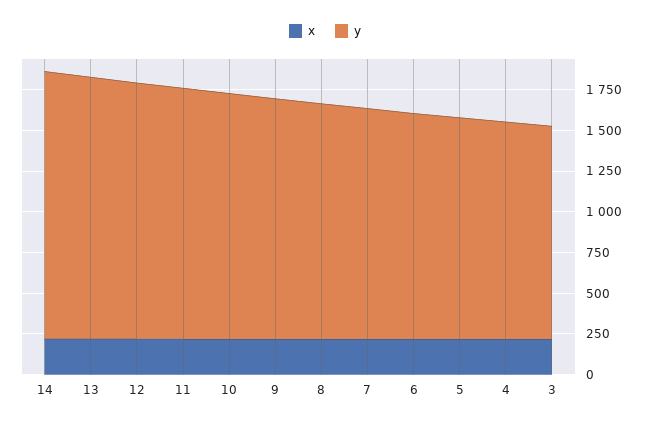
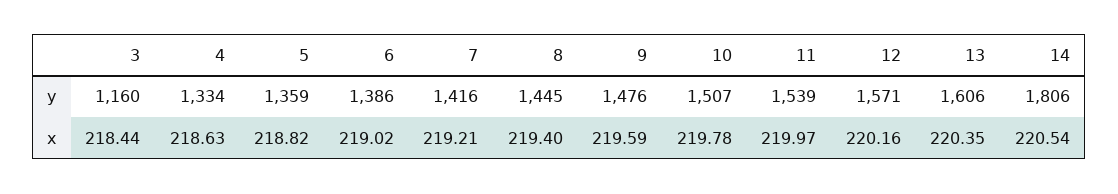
  {
    "x": {
      "14": 220.54,
      "13": 220.35,
      "12": 220.16,
      "11": 219.97,
      "10": 219.78,
      "9": 219.59,
      "8": 219.4,
      "7": 219.21,
      "6": 219.02,
      "5": 218.82,
      "4": 218.63,
      "3": 218.44
    },
    "y": {
-     "14": 1650,
+     "14": 1806,
      "13": 1606,
      "12": 1571,
      "11": 1539,
      "10": 1507,
      "9": 1476,
      "8": 1445,
      "7": 1416,
      "6": 1386,
      "5": 1359,
      "4": 1334,
-     "3": 1300
+     "3": 1160
    }
  }

